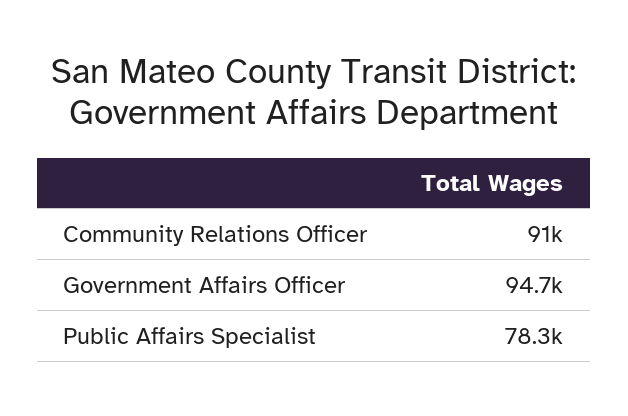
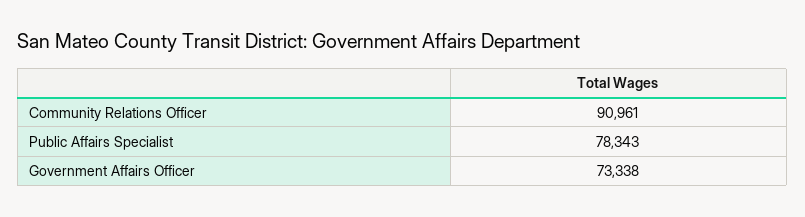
  {
    "Community Relations Officer": 90961,
-   "Government Affairs Officer": 94700,
+   "Government Affairs Officer": 73338,
    "Public Affairs Specialist": 78343
  }

